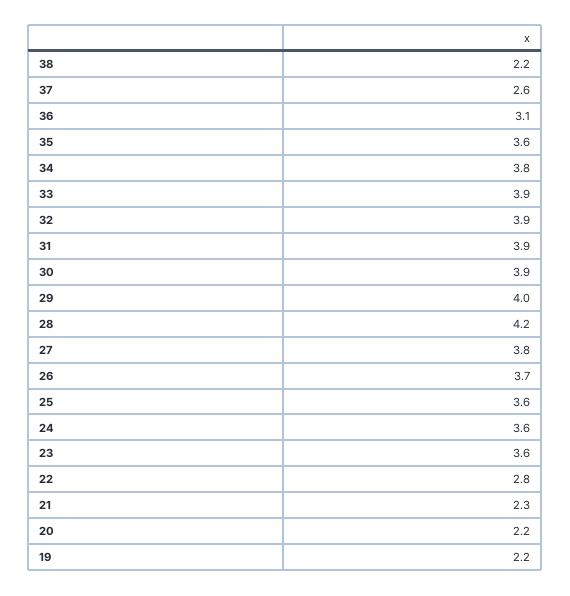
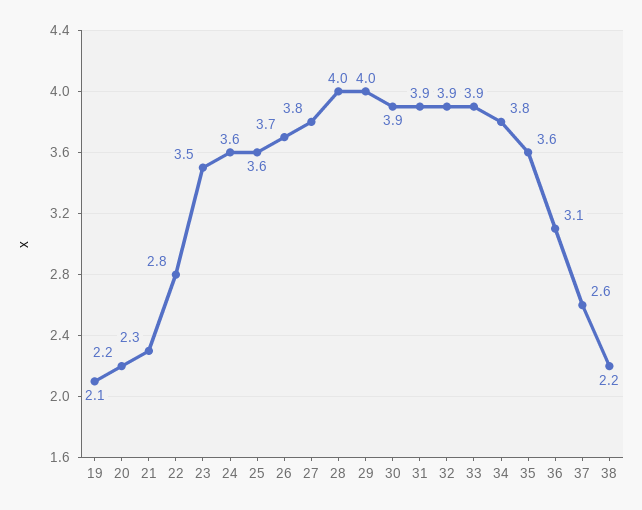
  {
    "38": 2.2,
    "37": 2.6,
    "36": 3.1,
    "35": 3.6,
    "34": 3.8,
    "33": 3.9,
    "32": 3.9,
    "31": 3.9,
    "30": 3.9,
    "29": 4,
-   "28": 4.2,
+   "28": 4,
    "27": 3.8,
    "26": 3.7,
    "25": 3.6,
    "24": 3.6,
-   "23": 3.6,
+   "23": 3.5,
    "22": 2.8,
    "21": 2.3,
    "20": 2.2,
-   "19": 2.2
+   "19": 2.1
  }

